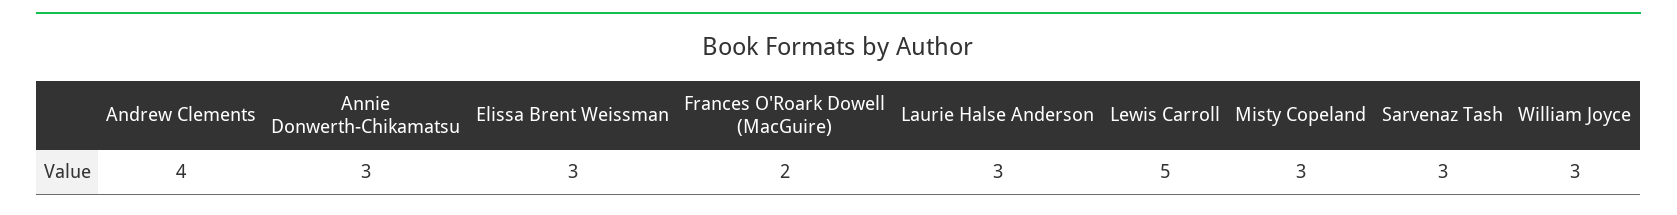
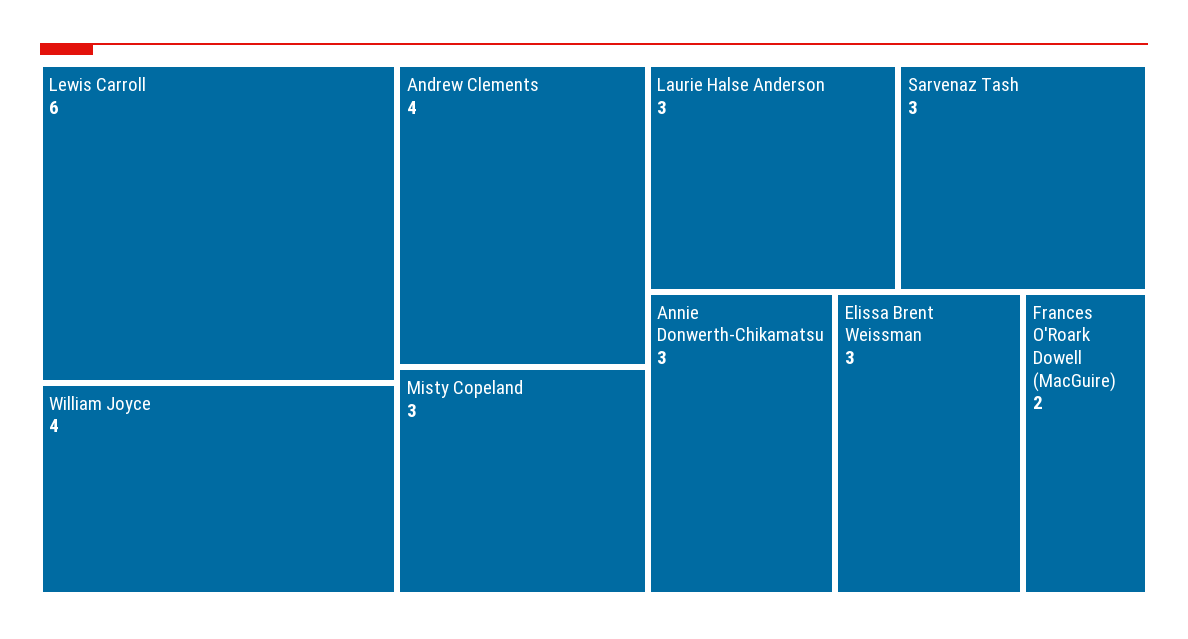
  {
    "Andrew Clements": 4,
    "Annie Donwerth-Chikamatsu": 3,
    "Elissa Brent Weissman": 3,
    "Frances O'Roark Dowell (MacGuire)": 2,
    "Laurie Halse Anderson": 3,
-   "Lewis Carroll": 5,
+   "Lewis Carroll": 6,
    "Misty Copeland": 3,
    "Sarvenaz Tash": 3,
-   "William Joyce": 3
+   "William Joyce": 4
  }

